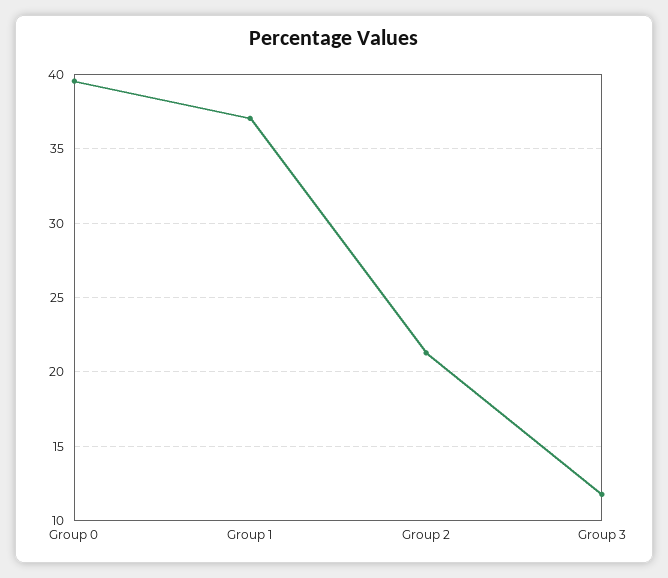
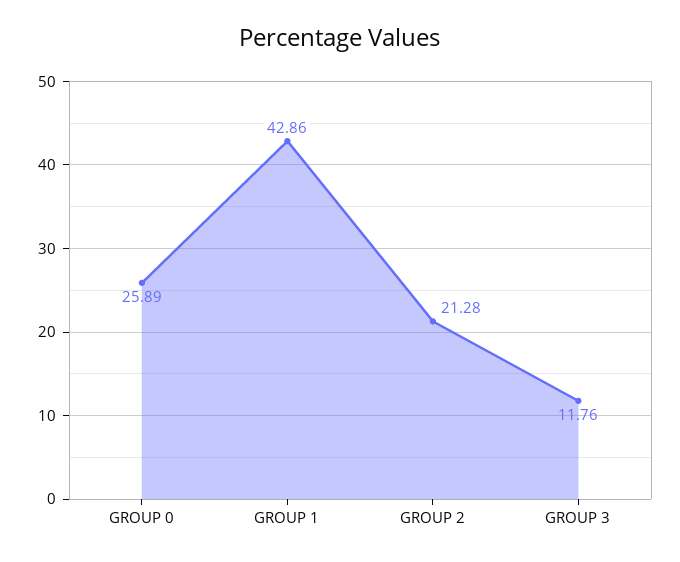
  {
-   "Group 0": 39.5,
+   "Group 0": 25.89,
-   "Group 1": 37,
+   "Group 1": 42.86,
    "Group 2": 21.28,
    "Group 3": 11.76
  }

